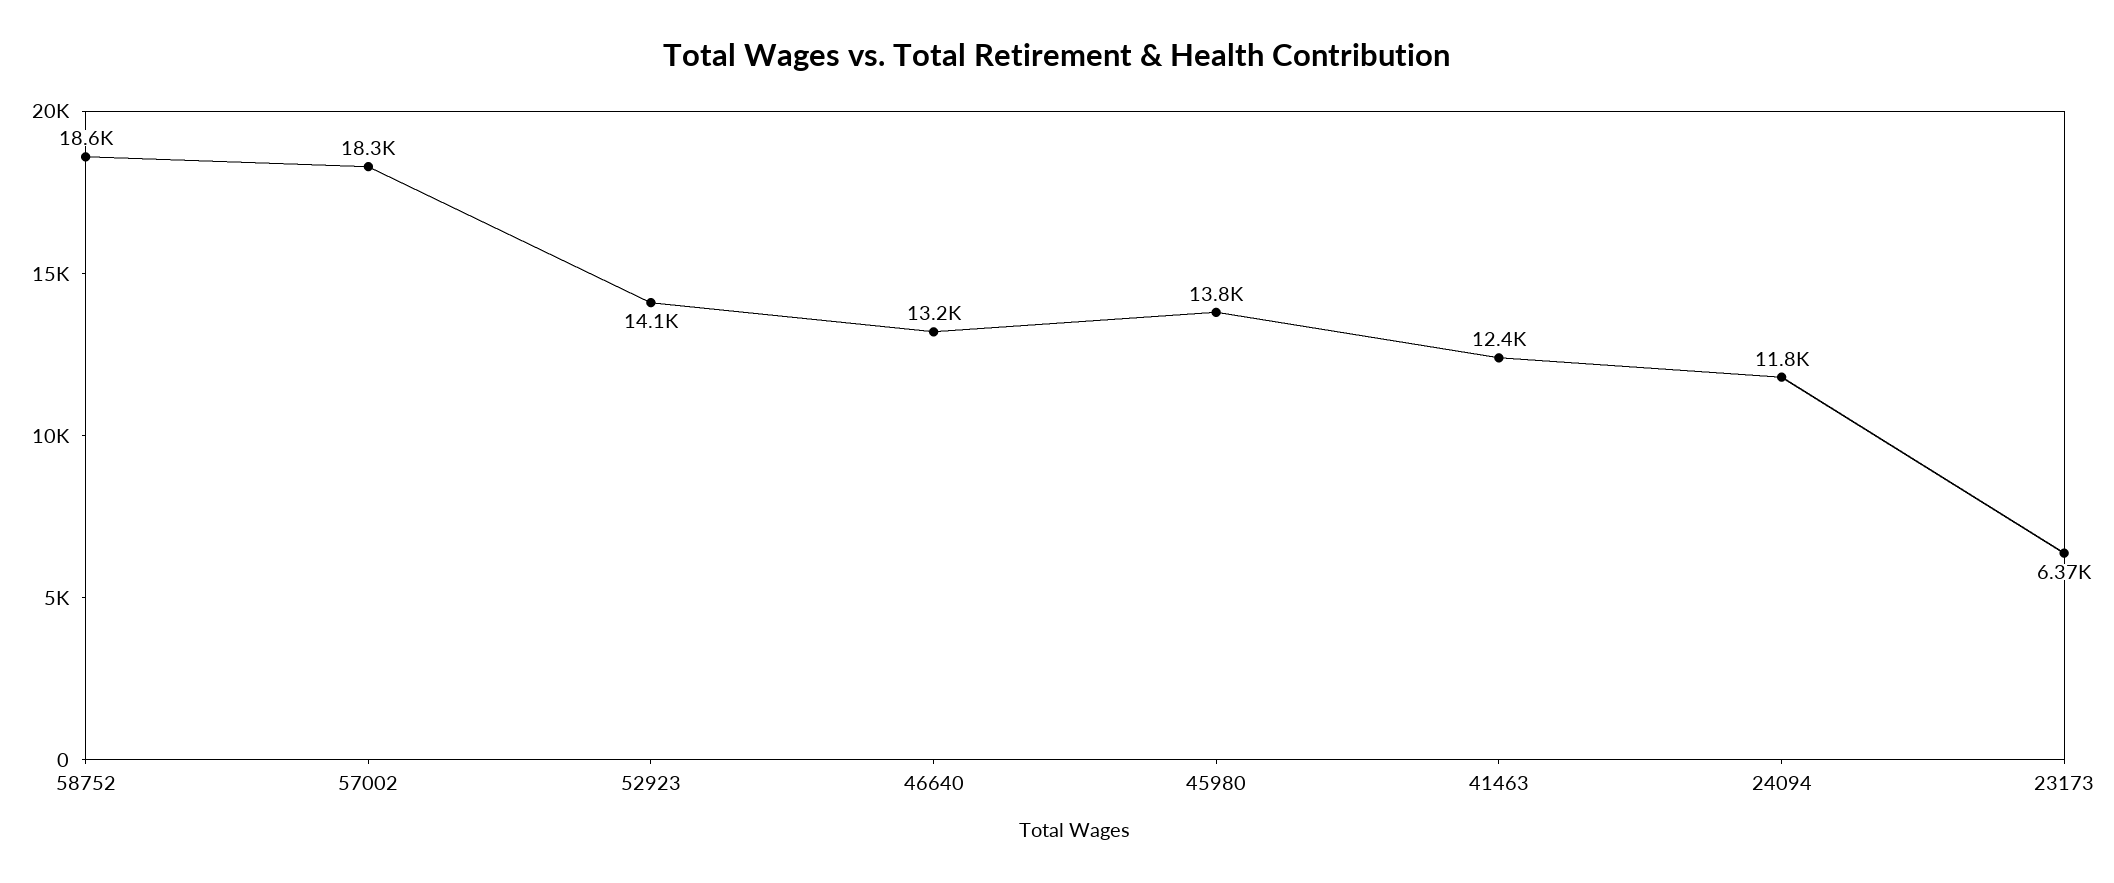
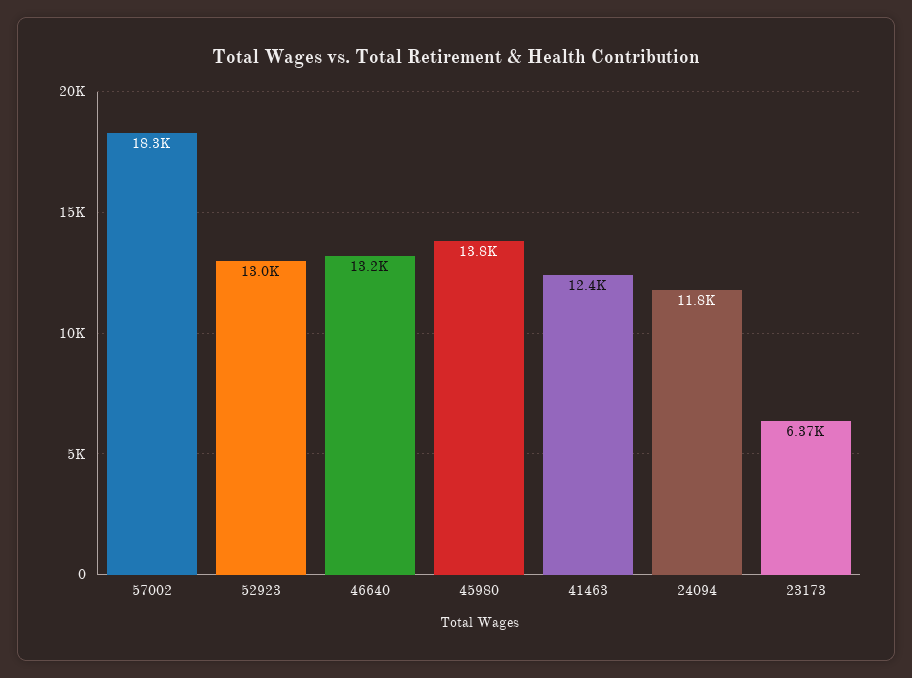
  {
-   "58752": 18600,
    "57002": 18300,
-   "52923": 14100,
+   "52923": 13000,
    "46640": 13200,
    "45980": 13800,
    "41463": 12400,
    "24094": 11800,
    "23173": 6370
  }

